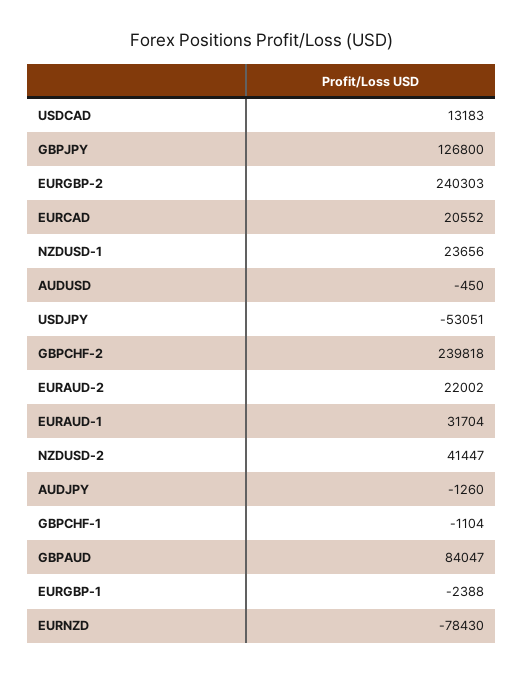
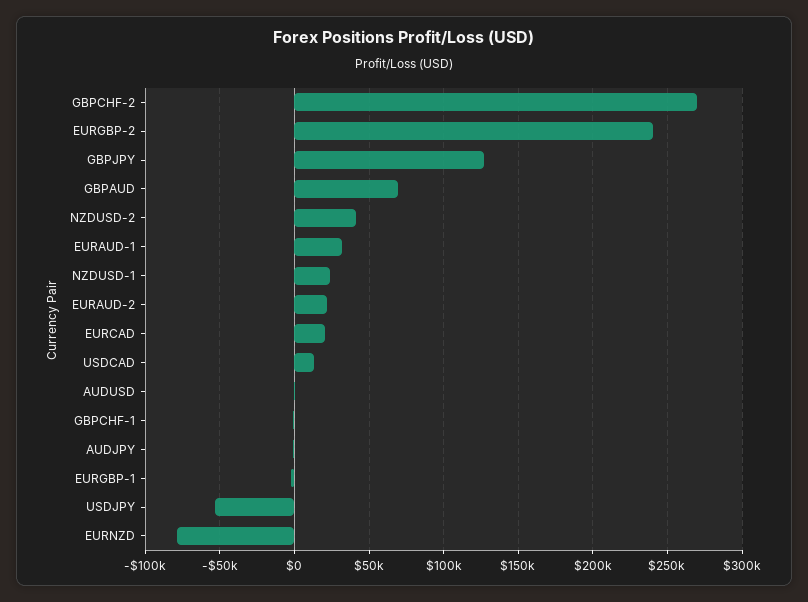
  {
    "USDCAD": 13183,
    "GBPJPY": 126800,
    "EURGBP-2": 240303,
    "EURCAD": 20552,
    "NZDUSD-1": 23656,
    "AUDUSD": -450,
    "USDJPY": -53051,
-   "GBPCHF-2": 239818,
+   "GBPCHF-2": 270000,
    "EURAUD-2": 22002,
    "EURAUD-1": 31704,
    "NZDUSD-2": 41447,
    "AUDJPY": -1260,
    "GBPCHF-1": -1104,
-   "GBPAUD": 84047,
+   "GBPAUD": 70000,
    "EURGBP-1": -2388,
    "EURNZD": -78430
  }

